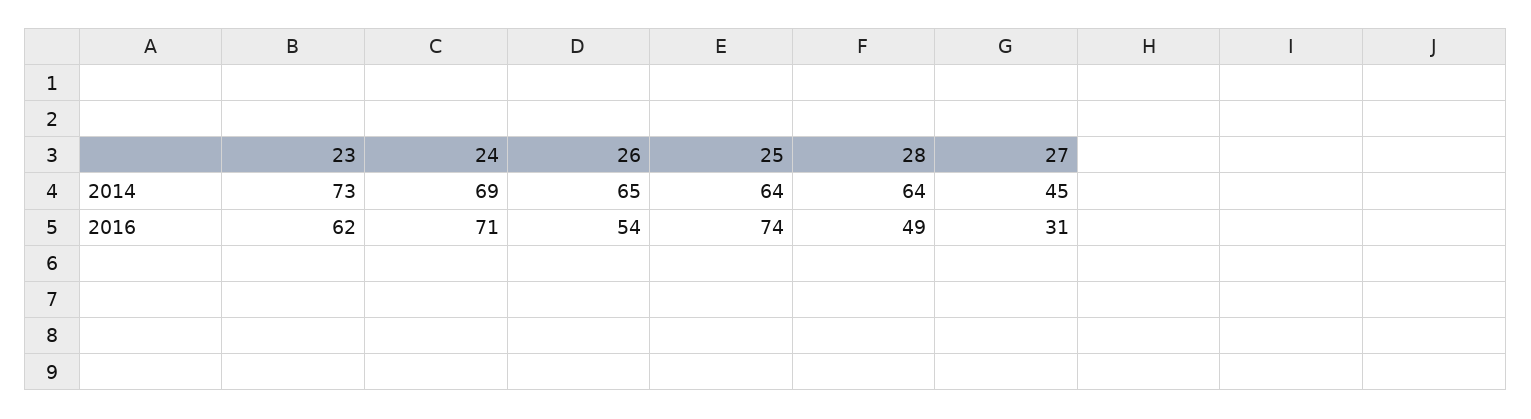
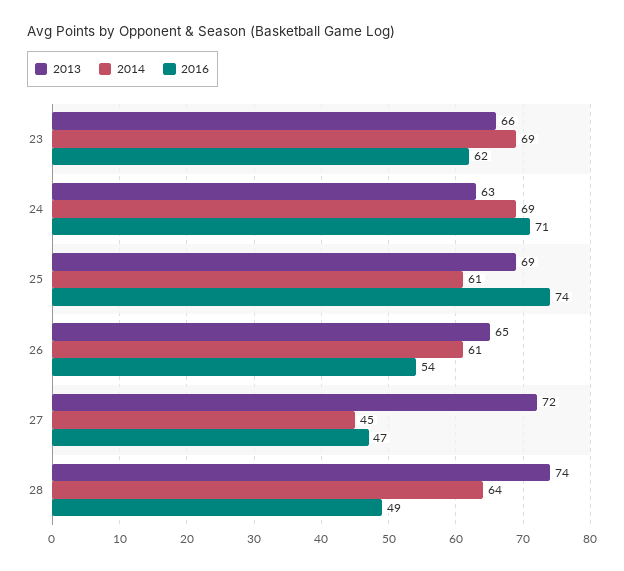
  {
    "2014": {
-     "23": 73,
+     "23": 69,
      "24": 69,
-     "26": 65,
+     "26": 61,
-     "25": 64,
+     "25": 61,
      "28": 64,
      "27": 45
    },
    "2016": {
      "23": 62,
      "24": 71,
      "26": 54,
      "25": 74,
      "28": 49,
-     "27": 31
+     "27": 47
-   }
+   },
+   "2013": {
+     "23": 66,
+     "24": 63,
+     "25": 69,
+     "26": 65,
+     "27": 72,
+     "28": 74
+   }
  }

